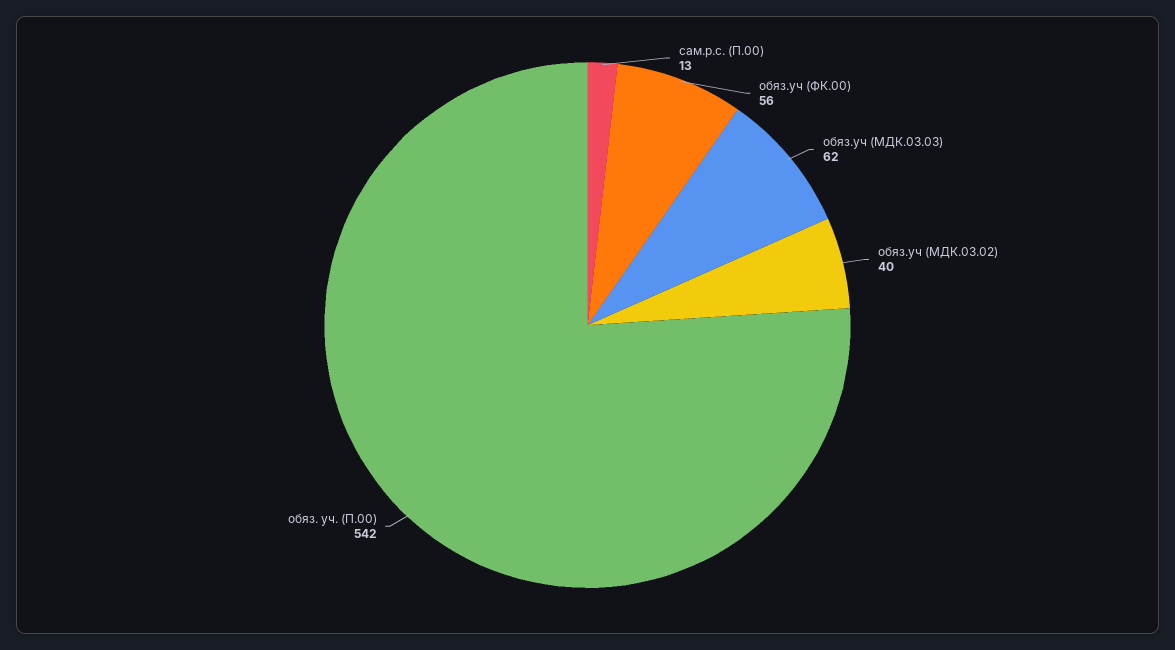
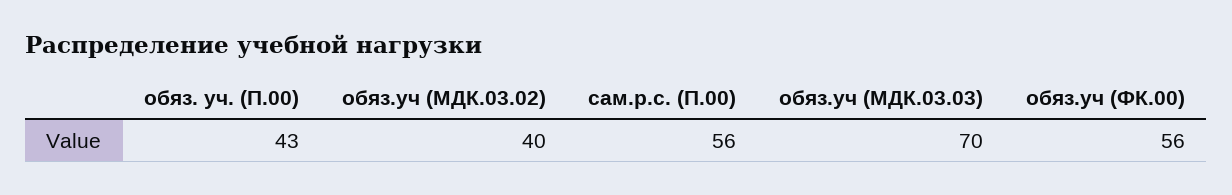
  {
-   "сам.р.с. (П.00)": 13,
+   "сам.р.с. (П.00)": 56,
    "обяз.уч (ФК.00)": 56,
-   "обяз.уч (МДК.03.03)": 62,
+   "обяз.уч (МДК.03.03)": 70,
    "обяз.уч (МДК.03.02)": 40,
-   "обяз. уч. (П.00)": 542
+   "обяз. уч. (П.00)": 43
  }

